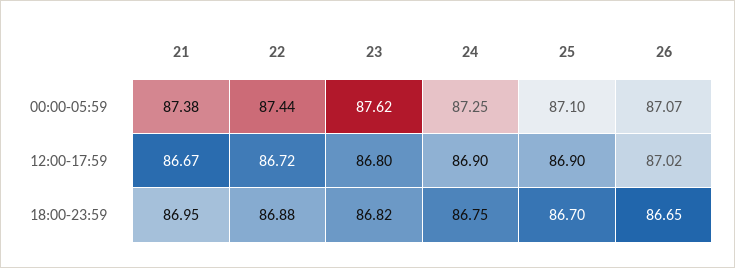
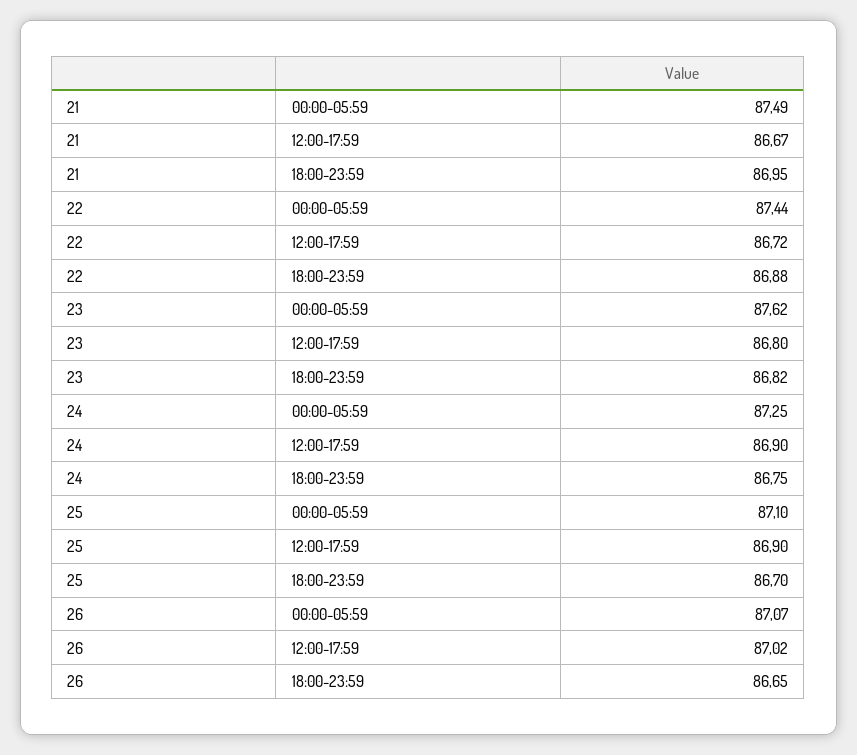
  {
    "21": {
-     "00:00-05:59": 87.38,
+     "00:00-05:59": 87.49,
      "12:00-17:59": 86.67,
      "18:00-23:59": 86.95
    },
    "22": {
      "00:00-05:59": 87.44,
      "12:00-17:59": 86.72,
      "18:00-23:59": 86.88
    },
    "23": {
      "00:00-05:59": 87.62,
      "12:00-17:59": 86.8,
      "18:00-23:59": 86.82
    },
    "24": {
      "00:00-05:59": 87.25,
      "12:00-17:59": 86.9,
      "18:00-23:59": 86.75
    },
    "25": {
      "00:00-05:59": 87.1,
      "12:00-17:59": 86.9,
      "18:00-23:59": 86.7
    },
    "26": {
      "00:00-05:59": 87.07,
      "12:00-17:59": 87.02,
      "18:00-23:59": 86.65
    }
  }

